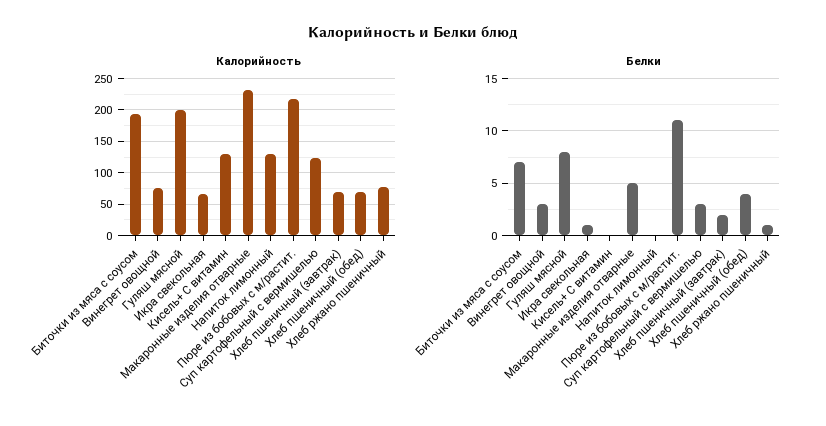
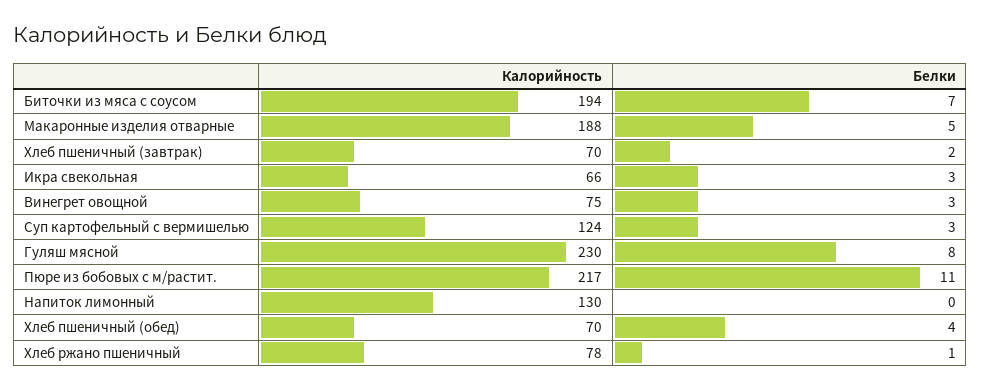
  {
    "Калорийность": {
      "Биточки из мяса с соусом": 194,
      "Винегрет овощной": 75,
-     "Гуляш мясной": 200,
+     "Гуляш мясной": 230,
      "Икра свекольная": 66,
-     "Кисель+ С витамин": 130,
-     "Макаронные изделия отварные": 230,
+     "Макаронные изделия отварные": 188,
      "Напиток лимонный": 130,
      "Пюре из бобовых с м/растит.": 217,
      "Суп картофельный с вермишелью": 124,
      "Хлеб пшеничный (завтрак)": 70,
      "Хлеб пшеничный (обед)": 70,
      "Хлеб ржано пшеничный": 78
    },
    "Белки": {
      "Биточки из мяса с соусом": 7,
      "Винегрет овощной": 3,
      "Гуляш мясной": 8,
-     "Икра свекольная": 1,
+     "Икра свекольная": 3,
-     "Кисель+ С витамин": 0,
      "Макаронные изделия отварные": 5,
      "Напиток лимонный": 0,
      "Пюре из бобовых с м/растит.": 11,
      "Суп картофельный с вермишелью": 3,
      "Хлеб пшеничный (завтрак)": 2,
      "Хлеб пшеничный (обед)": 4,
      "Хлеб ржано пшеничный": 1
    }
  }

